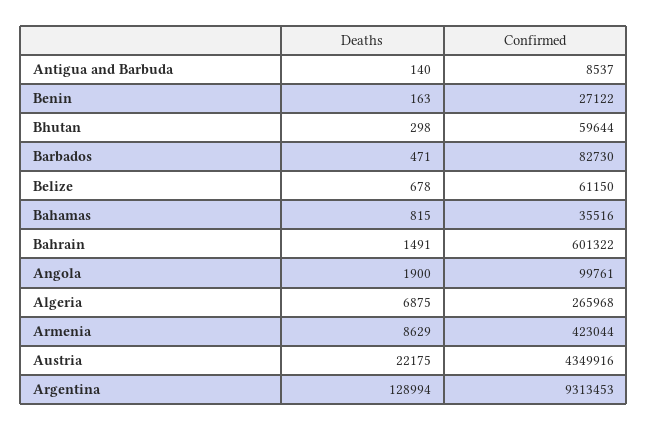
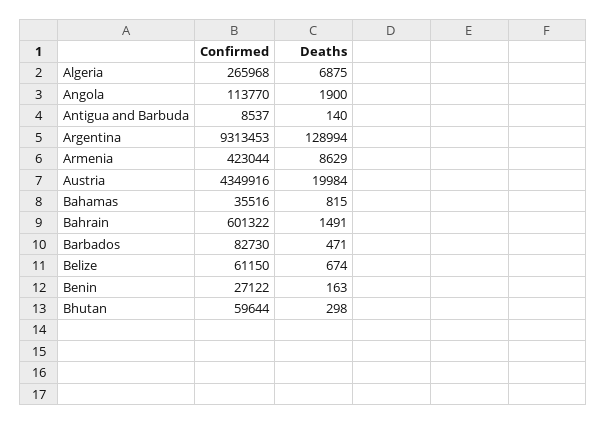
  {
    "Deaths": {
      "Antigua and Barbuda": 140,
      "Benin": 163,
      "Bhutan": 298,
      "Barbados": 471,
-     "Belize": 678,
+     "Belize": 674,
      "Bahamas": 815,
      "Bahrain": 1491,
      "Angola": 1900,
      "Algeria": 6875,
      "Armenia": 8629,
-     "Austria": 22175,
+     "Austria": 19984,
      "Argentina": 128994
    },
    "Confirmed": {
      "Antigua and Barbuda": 8537,
      "Benin": 27122,
      "Bhutan": 59644,
      "Barbados": 82730,
      "Belize": 61150,
      "Bahamas": 35516,
      "Bahrain": 601322,
-     "Angola": 99761,
+     "Angola": 113770,
      "Algeria": 265968,
      "Armenia": 423044,
      "Austria": 4349916,
      "Argentina": 9313453
    }
  }

